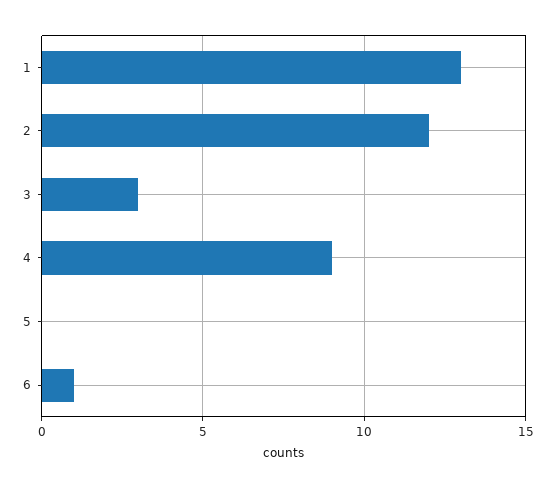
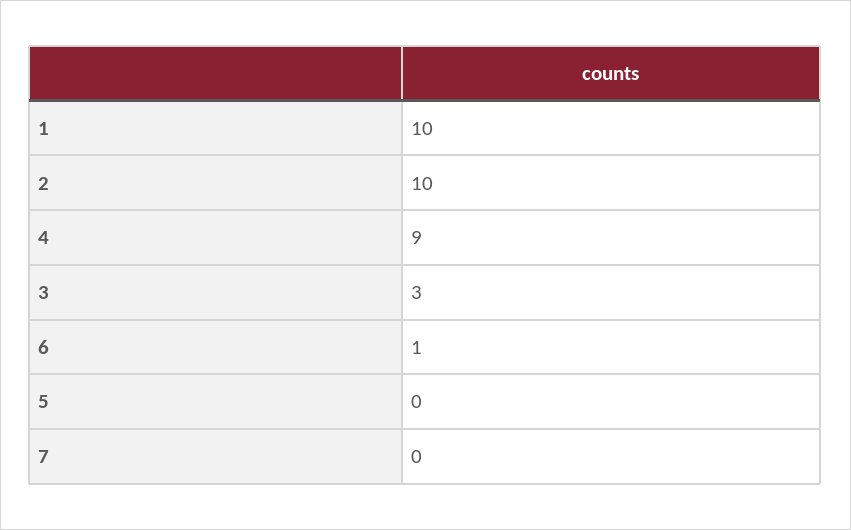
  {
-   "1": 13,
+   "1": 10,
-   "2": 12,
+   "2": 10,
    "3": 3,
    "4": 9,
    "5": 0,
-   "6": 1
+   "6": 1,
+   "7": 0
  }

